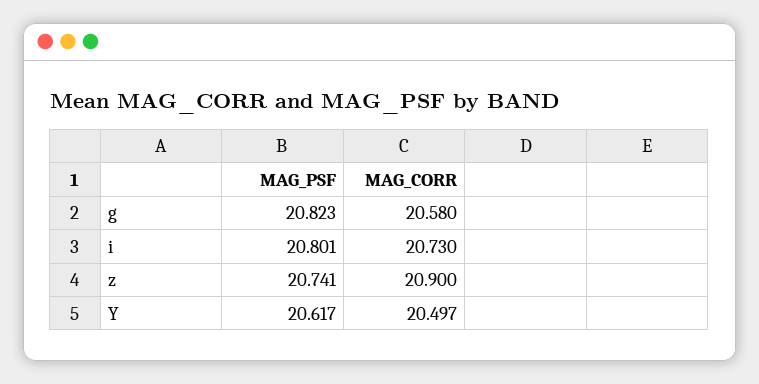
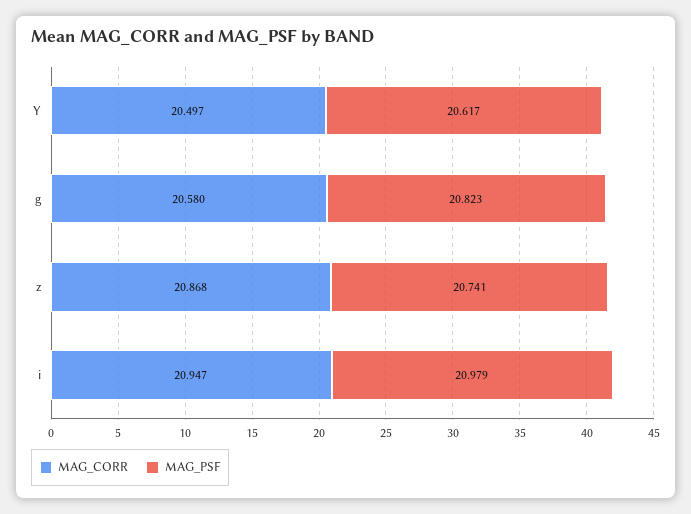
  {
    "MAG_PSF": {
      "g": 20.823,
-     "i": 20.801,
+     "i": 20.979,
      "z": 20.741,
      "Y": 20.617
    },
    "MAG_CORR": {
      "g": 20.58,
-     "i": 20.73,
+     "i": 20.947,
-     "z": 20.9,
+     "z": 20.868,
      "Y": 20.497
    }
  }

